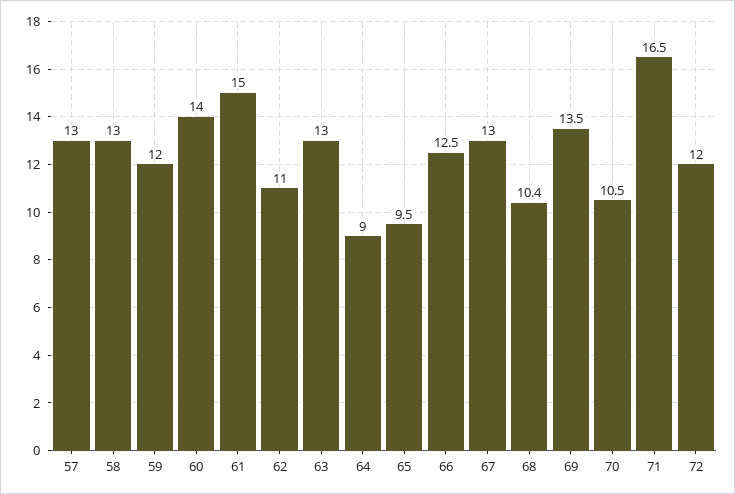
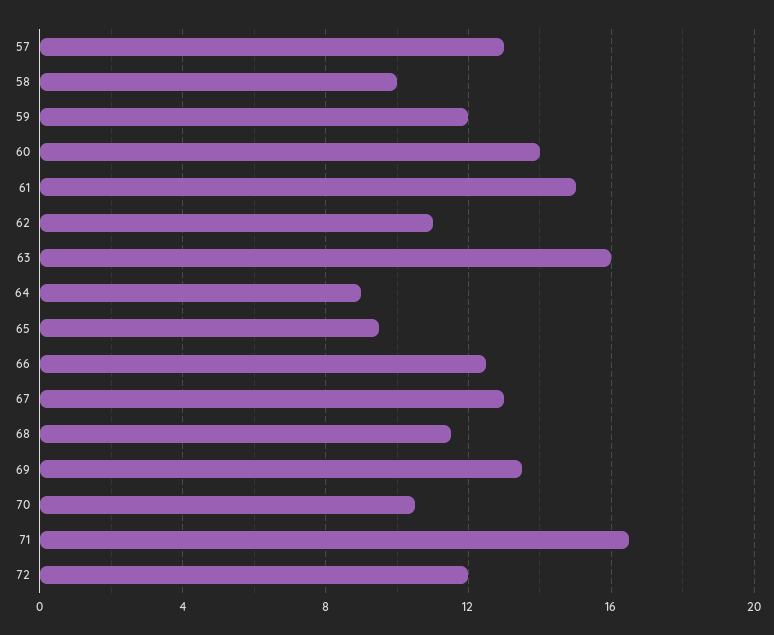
  {
    "57": 13,
-   "58": 13,
+   "58": 10,
    "59": 12,
    "60": 14,
    "61": 15,
    "62": 11,
-   "63": 13,
+   "63": 16,
    "64": 9,
    "65": 9.5,
    "66": 12.5,
    "67": 13,
-   "68": 10.4,
+   "68": 11.5,
    "69": 13.5,
    "70": 10.5,
    "71": 16.5,
    "72": 12
  }

